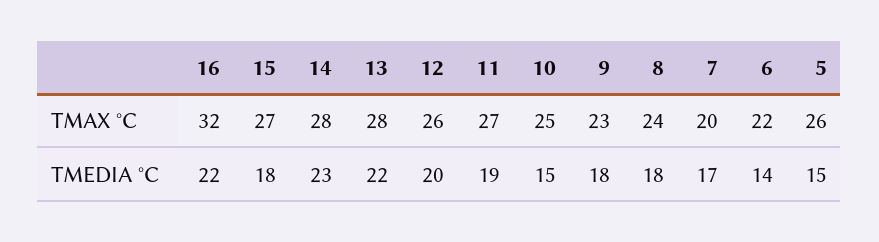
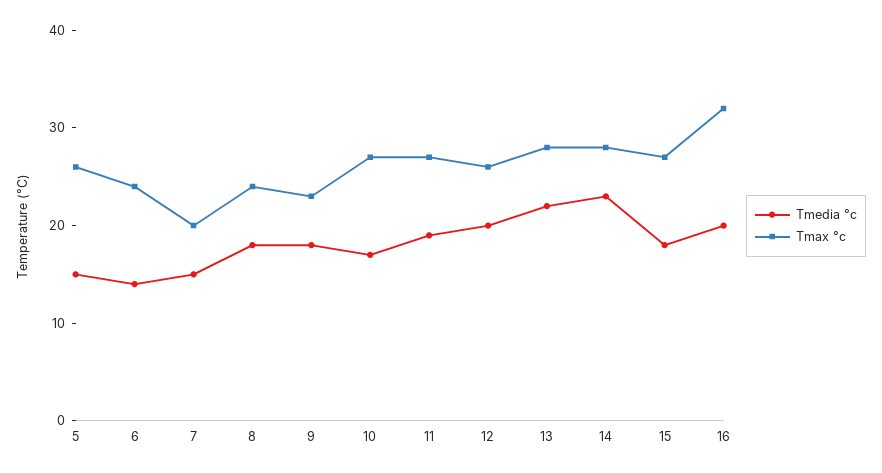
  {
    "TMAX °C": {
      "16": 32,
      "15": 27,
      "14": 28,
      "13": 28,
      "12": 26,
      "11": 27,
-     "10": 25,
+     "10": 27,
      "9": 23,
      "8": 24,
      "7": 20,
-     "6": 22,
+     "6": 24,
      "5": 26
    },
    "TMEDIA °C": {
-     "16": 22,
+     "16": 20,
      "15": 18,
      "14": 23,
      "13": 22,
      "12": 20,
      "11": 19,
-     "10": 15,
+     "10": 17,
      "9": 18,
      "8": 18,
-     "7": 17,
+     "7": 15,
      "6": 14,
      "5": 15
    }
  }

